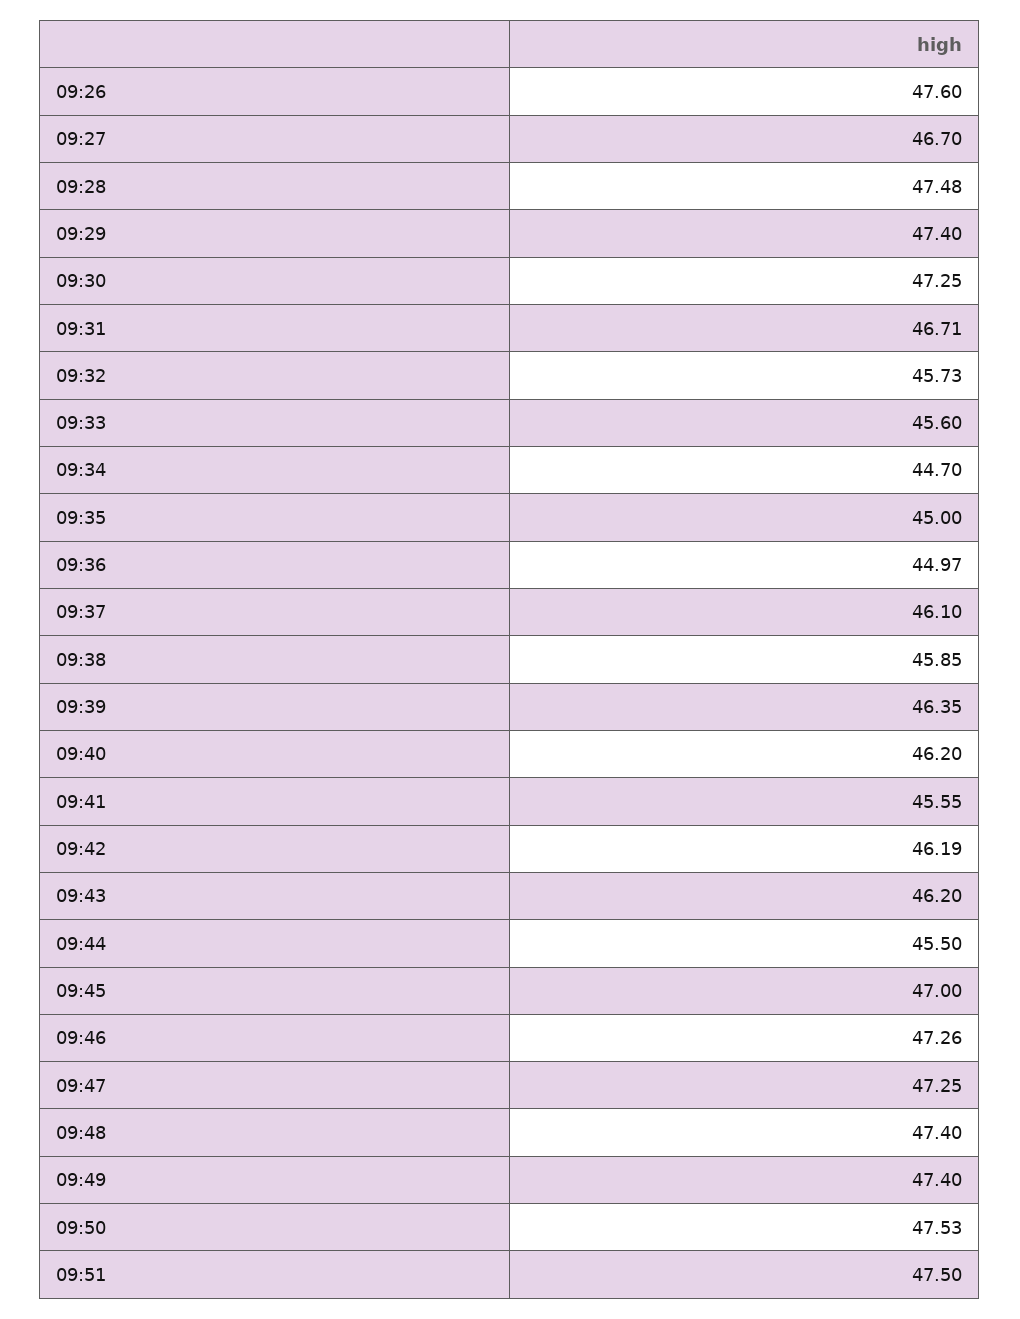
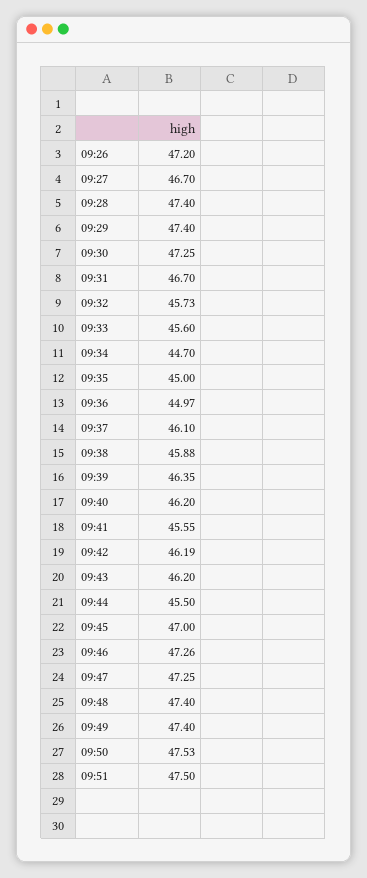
  {
-   "09:26": 47.6,
+   "09:26": 47.2,
    "09:27": 46.7,
-   "09:28": 47.48,
+   "09:28": 47.4,
    "09:29": 47.4,
    "09:30": 47.25,
-   "09:31": 46.71,
+   "09:31": 46.7,
    "09:32": 45.73,
    "09:33": 45.6,
    "09:34": 44.7,
    "09:35": 45,
    "09:36": 44.97,
    "09:37": 46.1,
-   "09:38": 45.85,
+   "09:38": 45.88,
    "09:39": 46.35,
    "09:40": 46.2,
    "09:41": 45.55,
    "09:42": 46.19,
    "09:43": 46.2,
    "09:44": 45.5,
    "09:45": 47,
    "09:46": 47.26,
    "09:47": 47.25,
    "09:48": 47.4,
    "09:49": 47.4,
    "09:50": 47.53,
    "09:51": 47.5
  }

